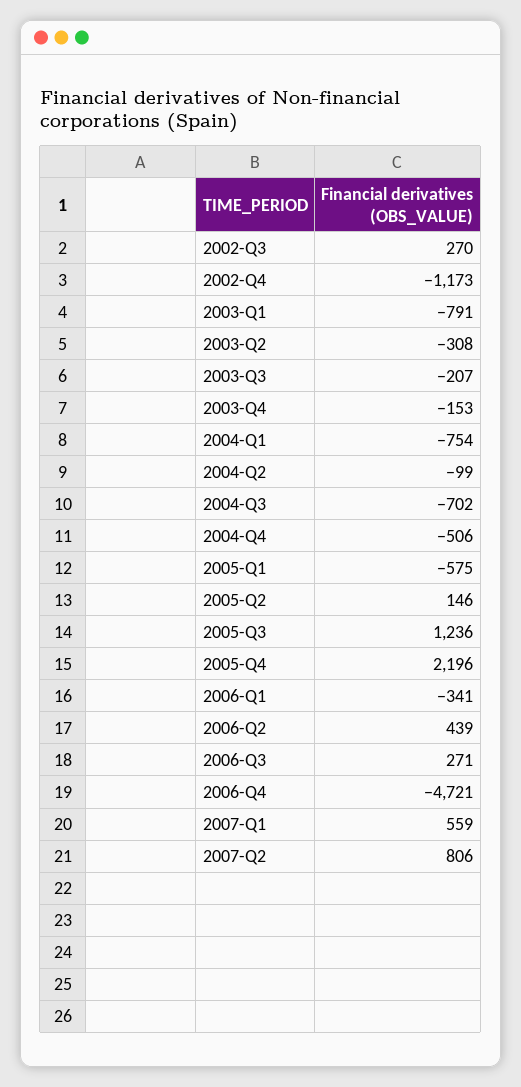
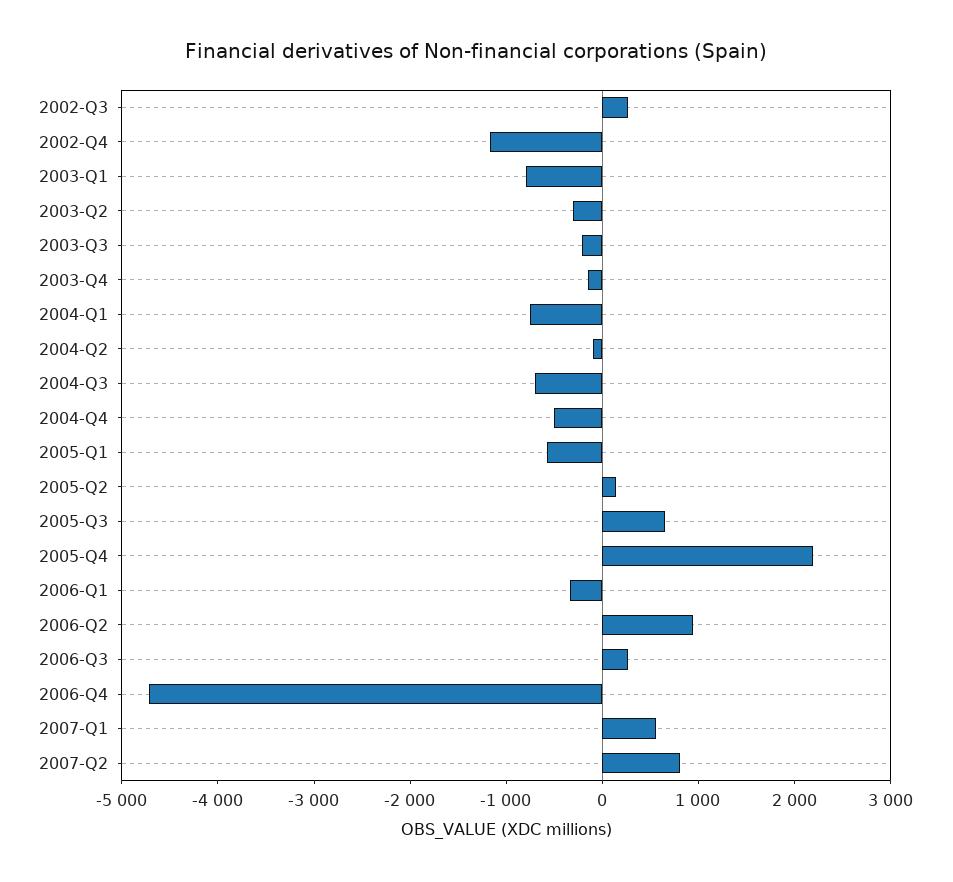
  {
    "2002-Q3": 270,
    "2002-Q4": -1173,
    "2003-Q1": -791,
    "2003-Q2": -308,
    "2003-Q3": -207,
    "2003-Q4": -153,
    "2004-Q1": -754,
    "2004-Q2": -99,
    "2004-Q3": -702,
    "2004-Q4": -506,
    "2005-Q1": -575,
    "2005-Q2": 146,
-   "2005-Q3": 1236,
+   "2005-Q3": 600,
    "2005-Q4": 2196,
    "2006-Q1": -341,
-   "2006-Q2": 439,
+   "2006-Q2": 1000,
    "2006-Q3": 271,
    "2006-Q4": -4721,
    "2007-Q1": 559,
    "2007-Q2": 806
  }

